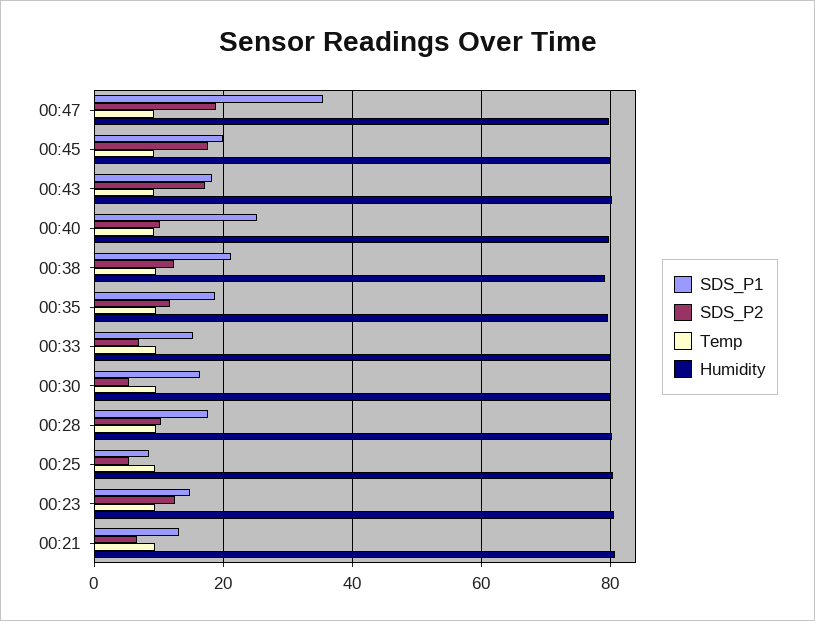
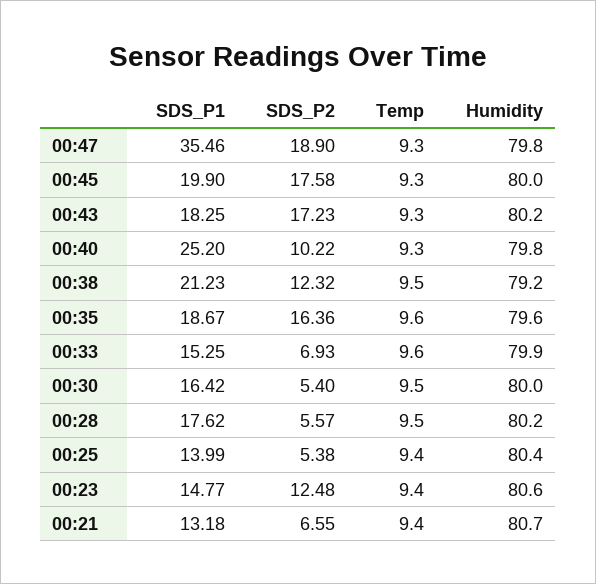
  {
    "SDS_P1": {
      "00:47": 35.46,
      "00:45": 19.9,
      "00:43": 18.25,
      "00:40": 25.2,
      "00:38": 21.23,
      "00:35": 18.67,
      "00:33": 15.25,
      "00:30": 16.42,
      "00:28": 17.62,
-     "00:25": 8,
+     "00:25": 13.99,
      "00:23": 14.77,
      "00:21": 13.18
    },
    "SDS_P2": {
      "00:47": 18.9,
      "00:45": 17.58,
      "00:43": 17.23,
      "00:40": 10.22,
      "00:38": 12.32,
-     "00:35": 12,
+     "00:35": 16.36,
      "00:33": 6.93,
      "00:30": 5.4,
-     "00:28": 10,
+     "00:28": 5.57,
      "00:25": 5.38,
      "00:23": 12.48,
      "00:21": 6.55
    },
    "Temp": {
      "00:47": 9.3,
      "00:45": 9.3,
      "00:43": 9.3,
      "00:40": 9.3,
      "00:38": 9.5,
      "00:35": 9.6,
      "00:33": 9.6,
      "00:30": 9.5,
      "00:28": 9.5,
      "00:25": 9.4,
      "00:23": 9.4,
      "00:21": 9.4
    },
    "Humidity": {
      "00:47": 79.8,
      "00:45": 80,
      "00:43": 80.2,
      "00:40": 79.8,
      "00:38": 79.2,
      "00:35": 79.6,
      "00:33": 79.9,
      "00:30": 80,
      "00:28": 80.2,
      "00:25": 80.4,
      "00:23": 80.6,
      "00:21": 80.7
    }
  }

